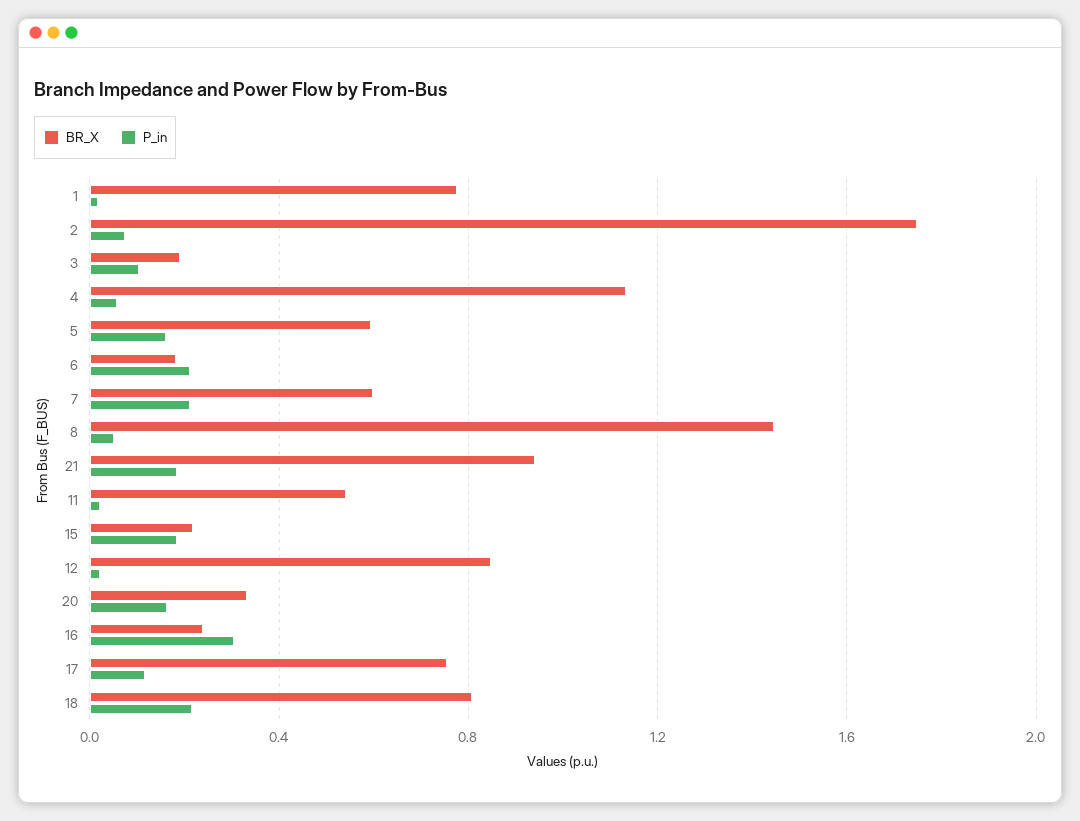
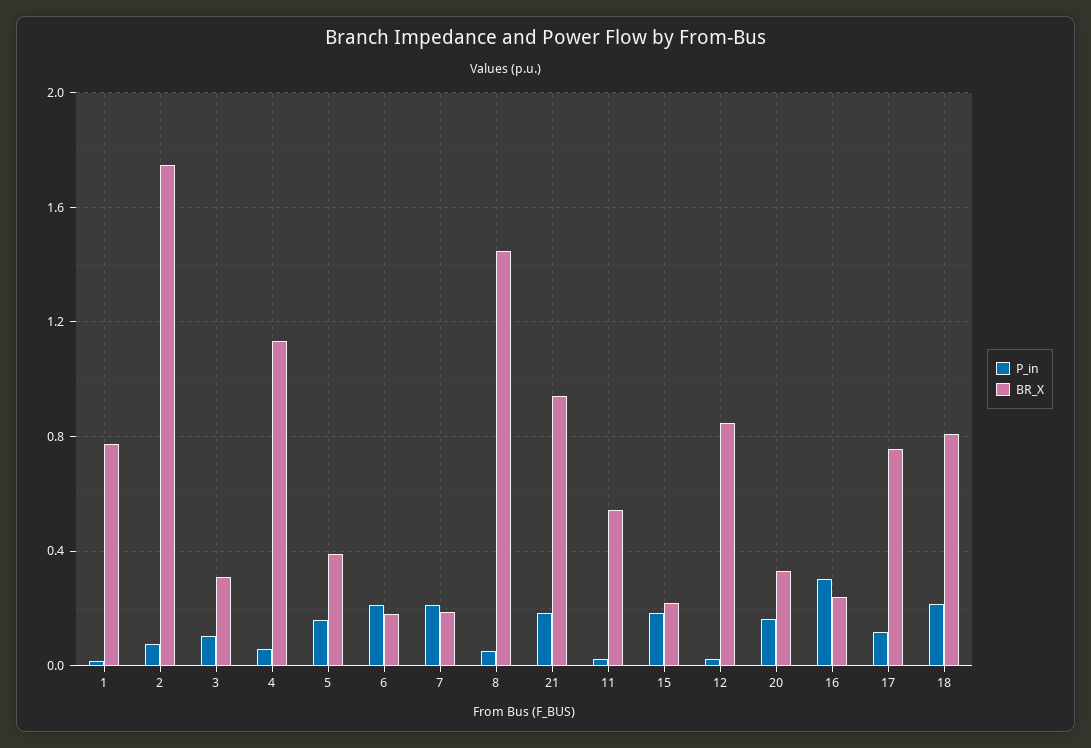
  {
    "BR_X": {
      "1": 0.8,
      "2": 1.75,
-     "3": 0.2,
+     "3": 0.3,
      "4": 1.15,
-     "5": 0.6,
+     "5": 0.4,
      "6": 0.2,
-     "7": 0.6,
+     "7": 0.2,
      "8": 1.45,
      "21": 0.95,
      "11": 0.55,
      "15": 0.2,
      "12": 0.85,
      "20": 0.35,
      "16": 0.25,
      "17": 0.75,
      "18": 0.8
    },
    "P_in": {
      "1": 0,
      "2": 0.05,
      "3": 0.1,
      "4": 0.05,
      "5": 0.15,
      "6": 0.2,
      "7": 0.2,
      "8": 0.05,
      "21": 0.2,
      "11": 0,
      "15": 0.2,
      "12": 0,
      "20": 0.15,
      "16": 0.3,
      "17": 0.1,
      "18": 0.2
    }
  }

